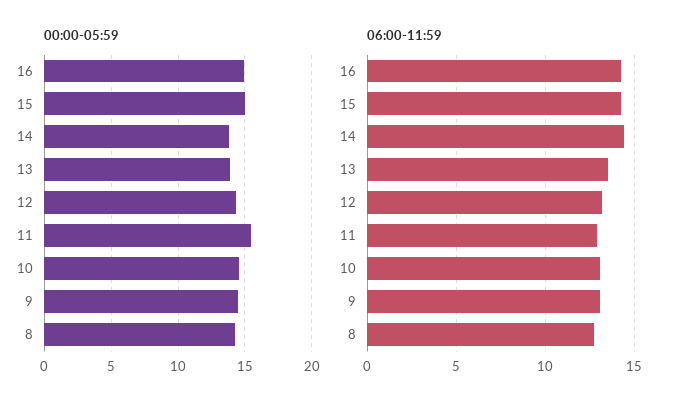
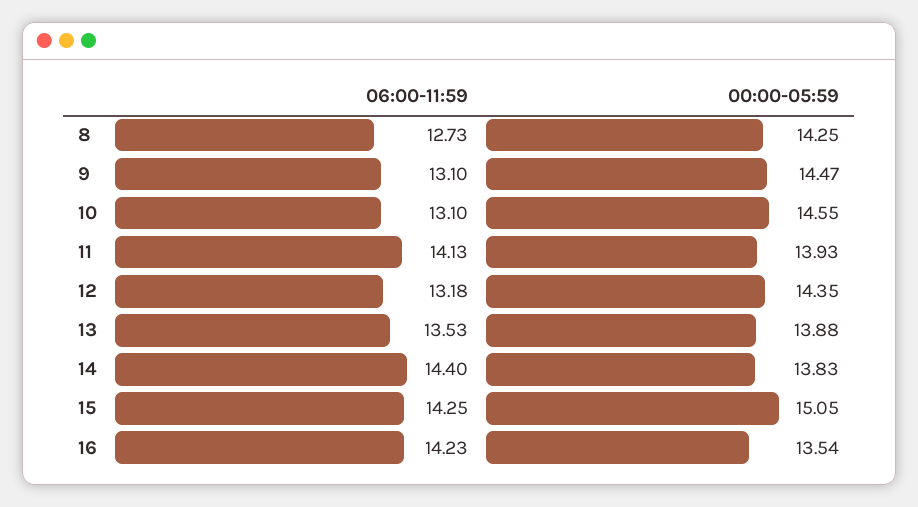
  {
    "00:00-05:59": {
-     "16": 15,
+     "16": 13.54,
      "15": 15.05,
      "14": 13.83,
      "13": 13.88,
      "12": 14.35,
-     "11": 15.5,
+     "11": 13.93,
      "10": 14.55,
      "9": 14.47,
      "8": 14.25
    },
    "06:00-11:59": {
      "16": 14.23,
      "15": 14.25,
      "14": 14.4,
      "13": 13.53,
      "12": 13.18,
-     "11": 13,
+     "11": 14.13,
      "10": 13.1,
      "9": 13.1,
      "8": 12.73
    }
  }

